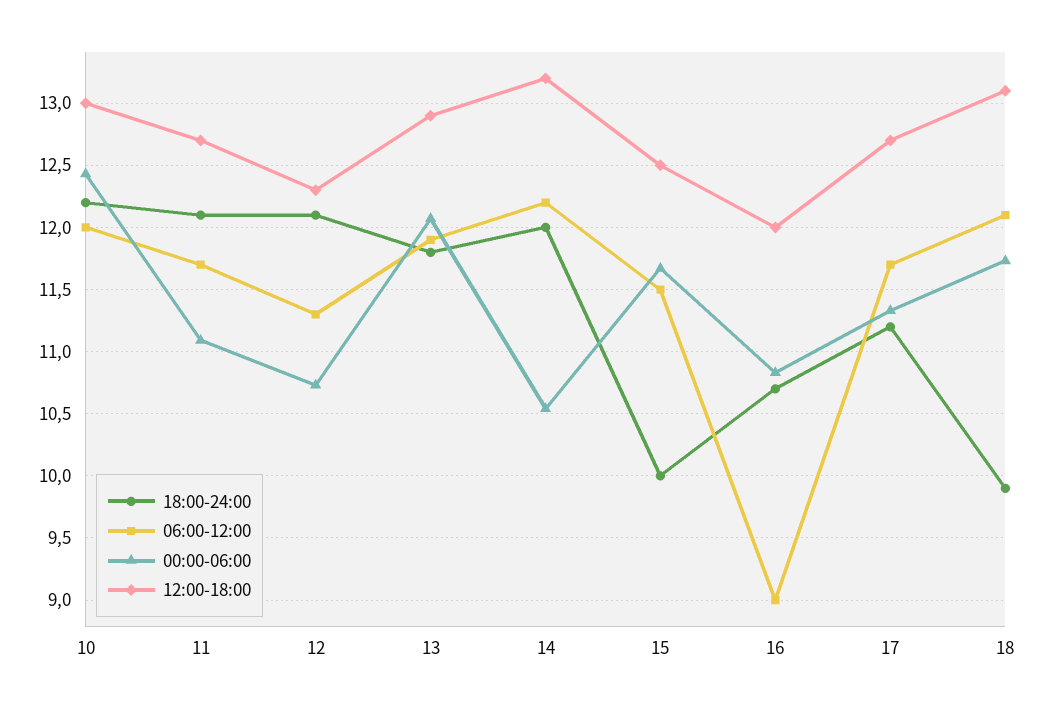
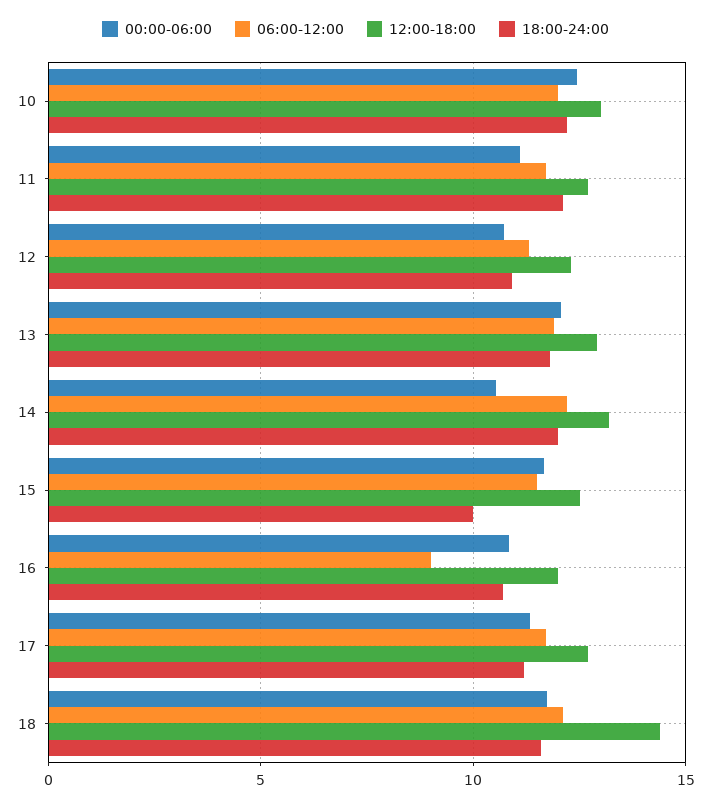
  {
    "18:00-24:00": {
      "10": 12.2,
      "11": 12.1,
-     "12": 12.1,
+     "12": 11,
      "13": 11.8,
      "14": 12,
      "15": 10,
      "16": 10.7,
      "17": 11.2,
-     "18": 9.9
+     "18": 11.5
    },
    "06:00-12:00": {
      "10": 12,
      "11": 11.7,
      "12": 11.3,
      "13": 11.9,
      "14": 12.2,
      "15": 11.5,
      "16": 9,
      "17": 11.7,
      "18": 12.1
    },
    "00:00-06:00": {
      "10": 12.45,
      "11": 11.1,
      "12": 10.75,
      "13": 12.05,
      "14": 10.55,
      "15": 11.65,
      "16": 10.85,
      "17": 11.35,
      "18": 11.75
    },
    "12:00-18:00": {
      "10": 13,
      "11": 12.7,
      "12": 12.3,
      "13": 12.9,
      "14": 13.2,
      "15": 12.5,
      "16": 12,
      "17": 12.7,
-     "18": 13.1
+     "18": 14.5
    }
  }

